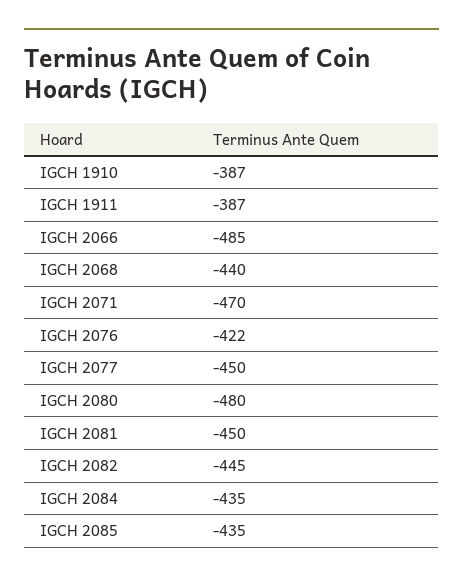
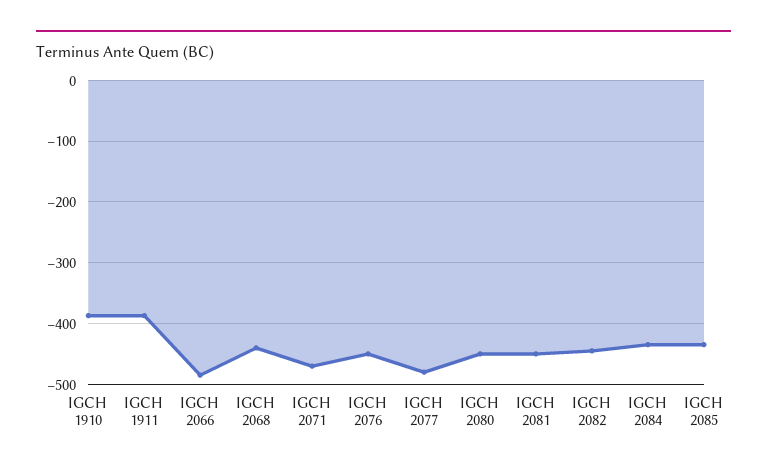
  {
    "IGCH 1910": -387,
    "IGCH 1911": -387,
    "IGCH 2066": -485,
    "IGCH 2068": -440,
    "IGCH 2071": -470,
-   "IGCH 2076": -422,
+   "IGCH 2076": -450,
-   "IGCH 2077": -450,
+   "IGCH 2077": -480,
-   "IGCH 2080": -480,
+   "IGCH 2080": -450,
    "IGCH 2081": -450,
    "IGCH 2082": -445,
    "IGCH 2084": -435,
    "IGCH 2085": -435
  }

